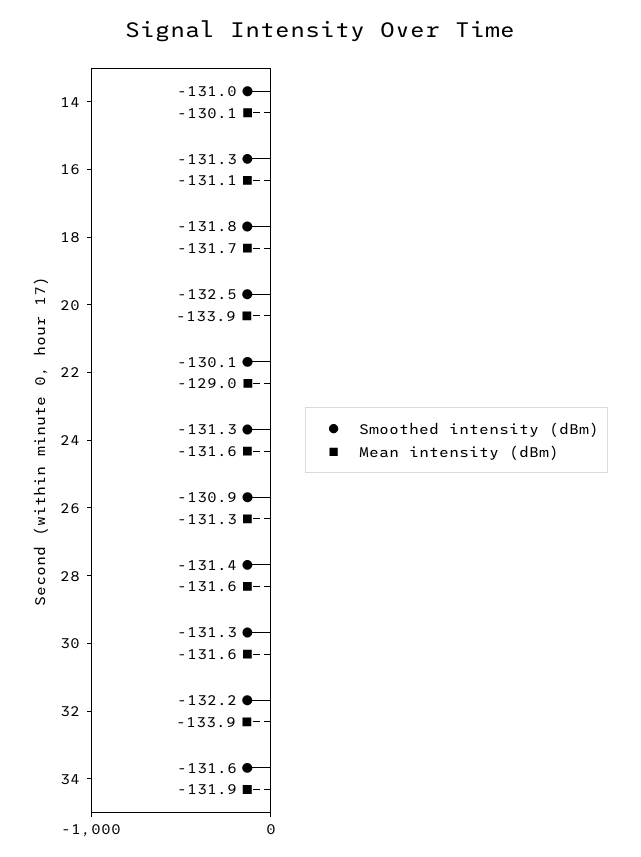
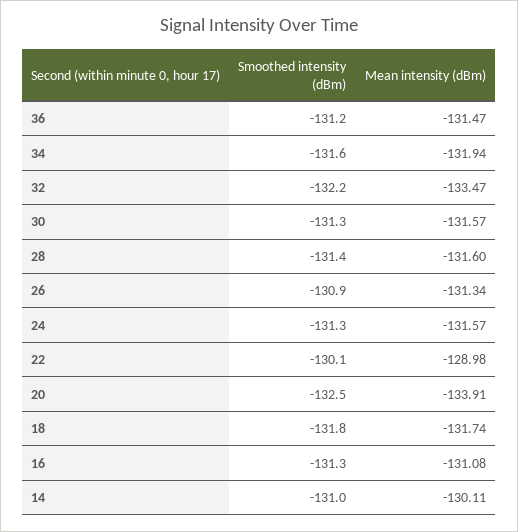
  {
    "Smoothed intensity (dBm)": {
      "14": -131,
      "16": -131.3,
      "18": -131.8,
      "20": -132.5,
      "22": -130.1,
      "24": -131.3,
      "26": -130.9,
      "28": -131.4,
      "30": -131.3,
      "32": -132.2,
-     "34": -131.6
+     "34": -131.6,
+     "36": -131.2
    },
    "Mean intensity (dBm)": {
      "14": -130.11,
      "16": -131.08,
      "18": -131.74,
      "20": -133.91,
      "22": -128.98,
      "24": -131.57,
      "26": -131.34,
      "28": -131.6,
      "30": -131.57,
-     "32": -133.9,
+     "32": -133.47,
-     "34": -131.94
+     "34": -131.94,
+     "36": -131.47
    }
  }

